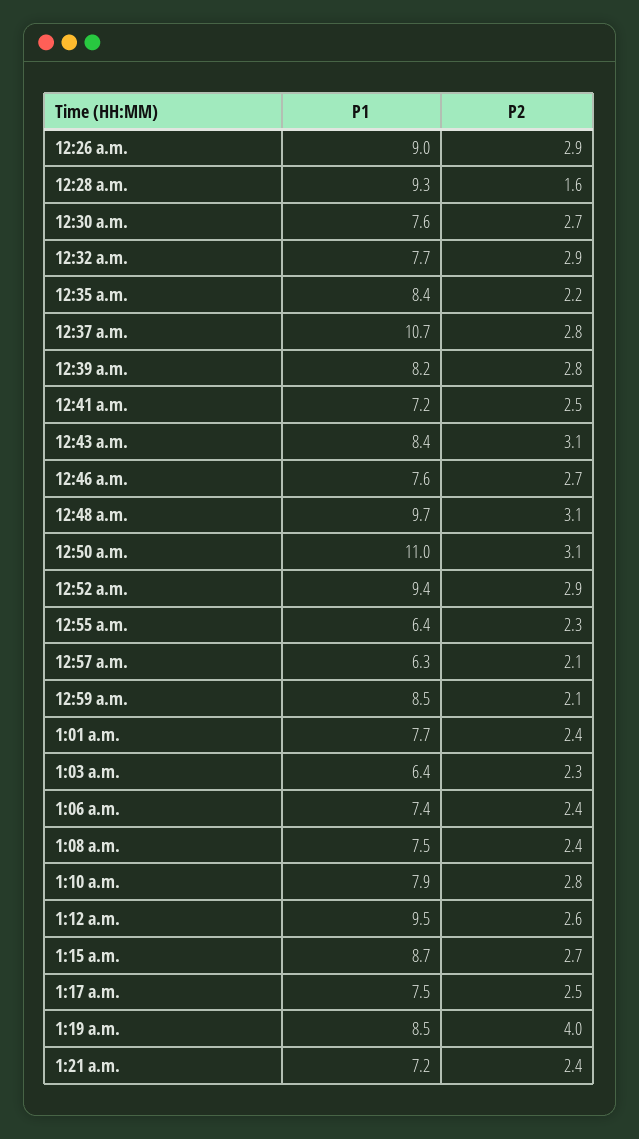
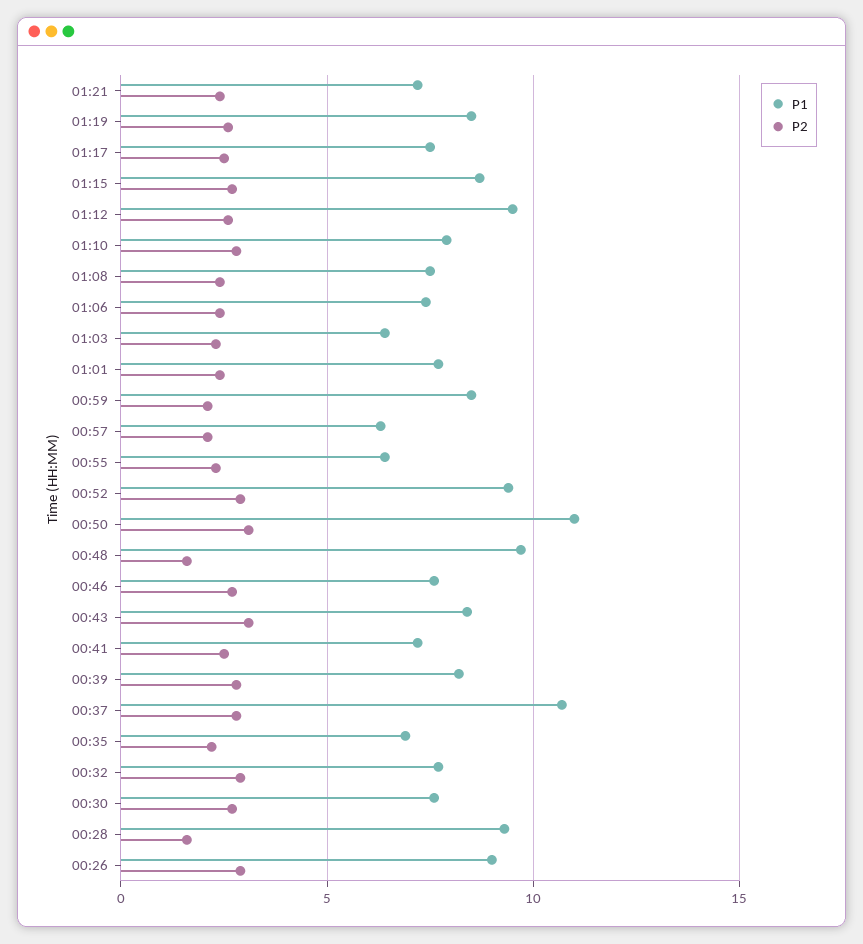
  {
    "P1": {
      "12:26 a.m.": 9,
      "12:28 a.m.": 9.3,
      "12:30 a.m.": 7.6,
      "12:32 a.m.": 7.7,
-     "12:35 a.m.": 8.4,
+     "12:35 a.m.": 7,
      "12:37 a.m.": 10.7,
      "12:39 a.m.": 8.2,
      "12:41 a.m.": 7.2,
      "12:43 a.m.": 8.4,
      "12:46 a.m.": 7.6,
      "12:48 a.m.": 9.7,
      "12:50 a.m.": 11,
      "12:52 a.m.": 9.4,
      "12:55 a.m.": 6.4,
      "12:57 a.m.": 6.3,
      "12:59 a.m.": 8.5,
      "1:01 a.m.": 7.7,
      "1:03 a.m.": 6.4,
      "1:06 a.m.": 7.4,
      "1:08 a.m.": 7.5,
      "1:10 a.m.": 7.9,
      "1:12 a.m.": 9.5,
      "1:15 a.m.": 8.7,
      "1:17 a.m.": 7.5,
      "1:19 a.m.": 8.5,
      "1:21 a.m.": 7.2
    },
    "P2": {
      "12:26 a.m.": 2.9,
      "12:28 a.m.": 1.6,
      "12:30 a.m.": 2.7,
      "12:32 a.m.": 2.9,
      "12:35 a.m.": 2.2,
      "12:37 a.m.": 2.8,
      "12:39 a.m.": 2.8,
      "12:41 a.m.": 2.5,
      "12:43 a.m.": 3.1,
      "12:46 a.m.": 2.7,
-     "12:48 a.m.": 3.1,
+     "12:48 a.m.": 1.5,
      "12:50 a.m.": 3.1,
      "12:52 a.m.": 2.9,
      "12:55 a.m.": 2.3,
      "12:57 a.m.": 2.1,
      "12:59 a.m.": 2.1,
      "1:01 a.m.": 2.4,
      "1:03 a.m.": 2.3,
      "1:06 a.m.": 2.4,
      "1:08 a.m.": 2.4,
      "1:10 a.m.": 2.8,
      "1:12 a.m.": 2.6,
      "1:15 a.m.": 2.7,
      "1:17 a.m.": 2.5,
-     "1:19 a.m.": 4,
+     "1:19 a.m.": 2.5,
      "1:21 a.m.": 2.4
    }
  }

